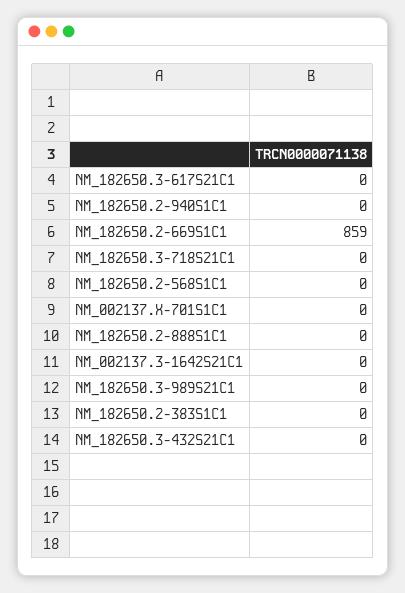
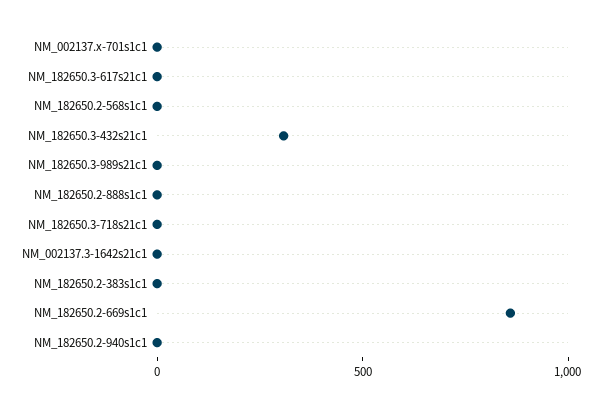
  {
    "NM_182650.3-617S21C1": 0,
    "NM_182650.2-940S1C1": 0,
    "NM_182650.2-669S1C1": 859,
    "NM_182650.3-718S21C1": 0,
    "NM_182650.2-568S1C1": 0,
    "NM_002137.X-701S1C1": 0,
    "NM_182650.2-888S1C1": 0,
    "NM_002137.3-1642S21C1": 0,
    "NM_182650.3-989S21C1": 0,
    "NM_182650.2-383S1C1": 0,
-   "NM_182650.3-432S21C1": 0
+   "NM_182650.3-432S21C1": 300
  }

